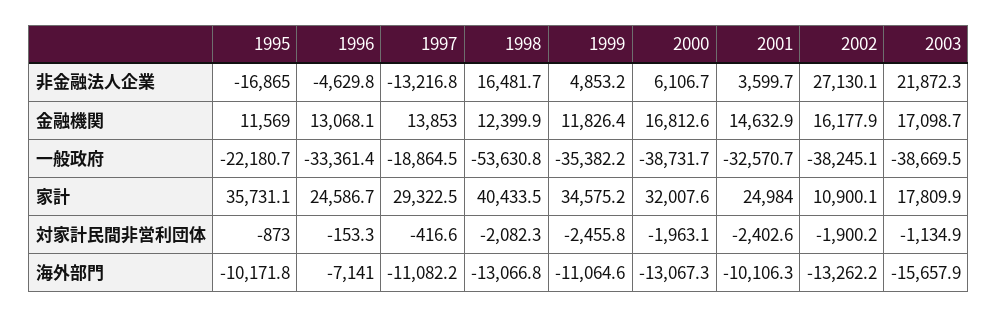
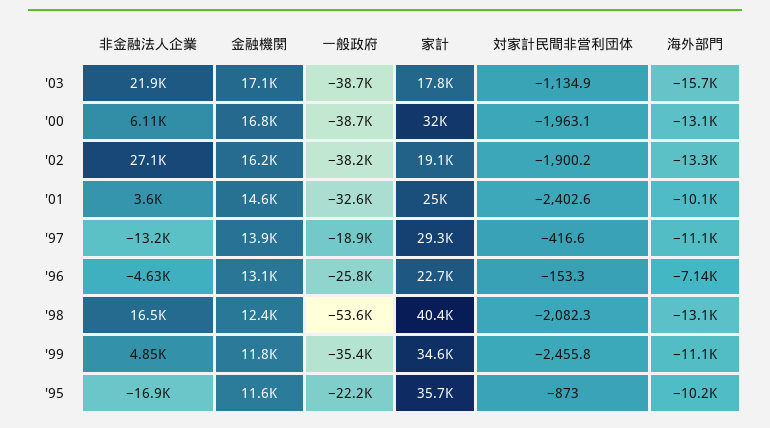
  {
    "1995": {
      "非金融法人企業": -16865,
      "金融機関": 11569,
      "一般政府": -22180.7,
      "家計": 35731.1,
      "対家計民間非営利団体": -873,
      "海外部門": -10171.8
    },
    "1996": {
      "非金融法人企業": -4629.8,
      "金融機関": 13068.1,
-     "一般政府": -33361.4,
+     "一般政府": -25800,
-     "家計": 24586.7,
+     "家計": 22700,
      "対家計民間非営利団体": -153.3,
      "海外部門": -7141
    },
    "1997": {
      "非金融法人企業": -13216.8,
      "金融機関": 13853,
      "一般政府": -18864.5,
      "家計": 29322.5,
      "対家計民間非営利団体": -416.6,
      "海外部門": -11082.2
    },
    "1998": {
      "非金融法人企業": 16481.7,
      "金融機関": 12399.9,
      "一般政府": -53630.8,
      "家計": 40433.5,
      "対家計民間非営利団体": -2082.3,
      "海外部門": -13066.8
    },
    "1999": {
      "非金融法人企業": 4853.2,
      "金融機関": 11826.4,
      "一般政府": -35382.2,
      "家計": 34575.2,
      "対家計民間非営利団体": -2455.8,
      "海外部門": -11064.6
    },
    "2000": {
      "非金融法人企業": 6106.7,
      "金融機関": 16812.6,
      "一般政府": -38731.7,
      "家計": 32007.6,
      "対家計民間非営利団体": -1963.1,
      "海外部門": -13067.3
    },
    "2001": {
      "非金融法人企業": 3599.7,
      "金融機関": 14632.9,
      "一般政府": -32570.7,
      "家計": 24984,
      "対家計民間非営利団体": -2402.6,
      "海外部門": -10106.3
    },
    "2002": {
      "非金融法人企業": 27130.1,
      "金融機関": 16177.9,
      "一般政府": -38245.1,
-     "家計": 10900.1,
+     "家計": 19100,
      "対家計民間非営利団体": -1900.2,
      "海外部門": -13262.2
    },
    "2003": {
      "非金融法人企業": 21872.3,
      "金融機関": 17098.7,
      "一般政府": -38669.5,
      "家計": 17809.9,
      "対家計民間非営利団体": -1134.9,
      "海外部門": -15657.9
    }
  }

